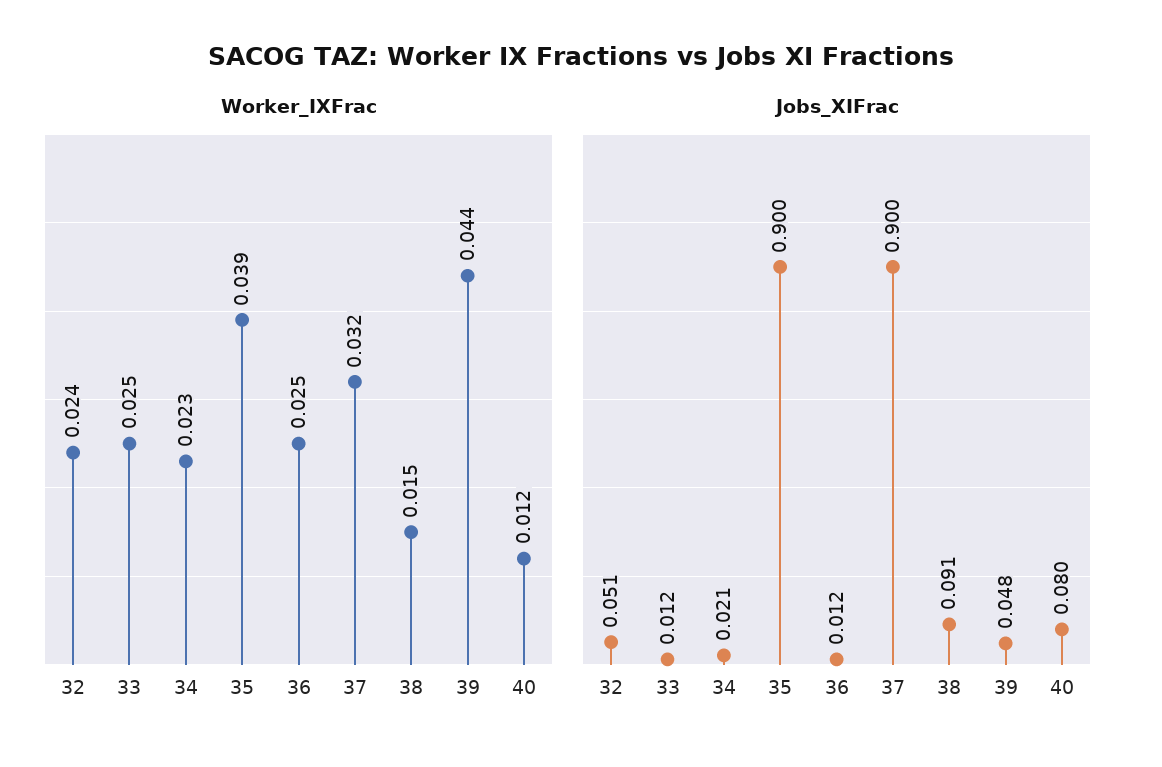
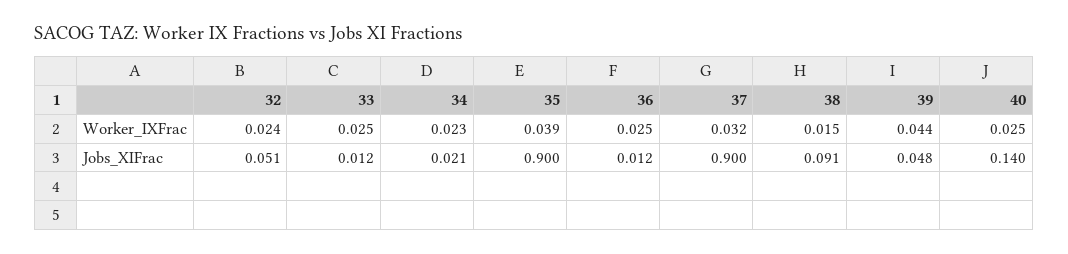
  {
    "Worker_IXFrac": {
      "32": 0.024,
      "33": 0.025,
      "34": 0.023,
      "35": 0.039,
      "36": 0.025,
      "37": 0.032,
      "38": 0.015,
      "39": 0.044,
-     "40": 0.012
+     "40": 0.025
    },
    "Jobs_XIFrac": {
      "32": 0.051,
      "33": 0.012,
      "34": 0.021,
      "35": 0.9,
      "36": 0.012,
      "37": 0.9,
      "38": 0.091,
      "39": 0.048,
-     "40": 0.08
+     "40": 0.14
    }
  }

